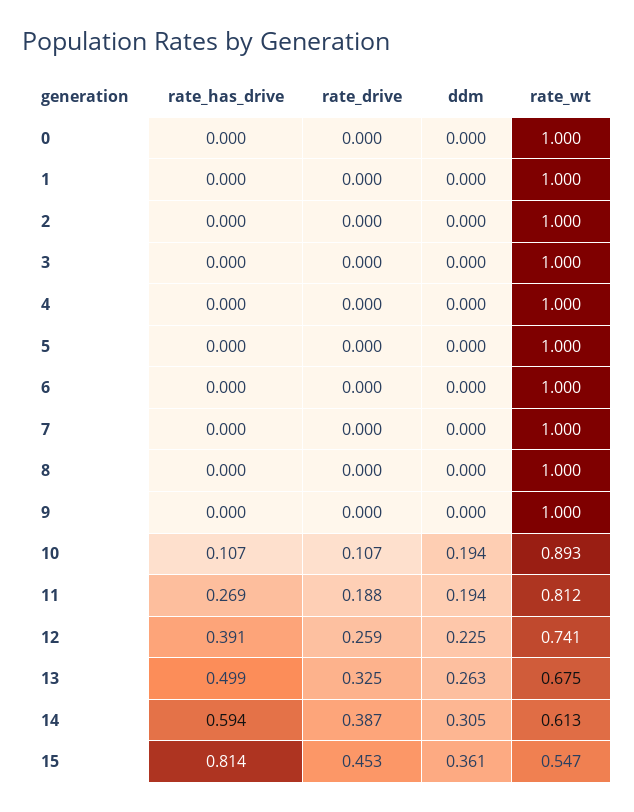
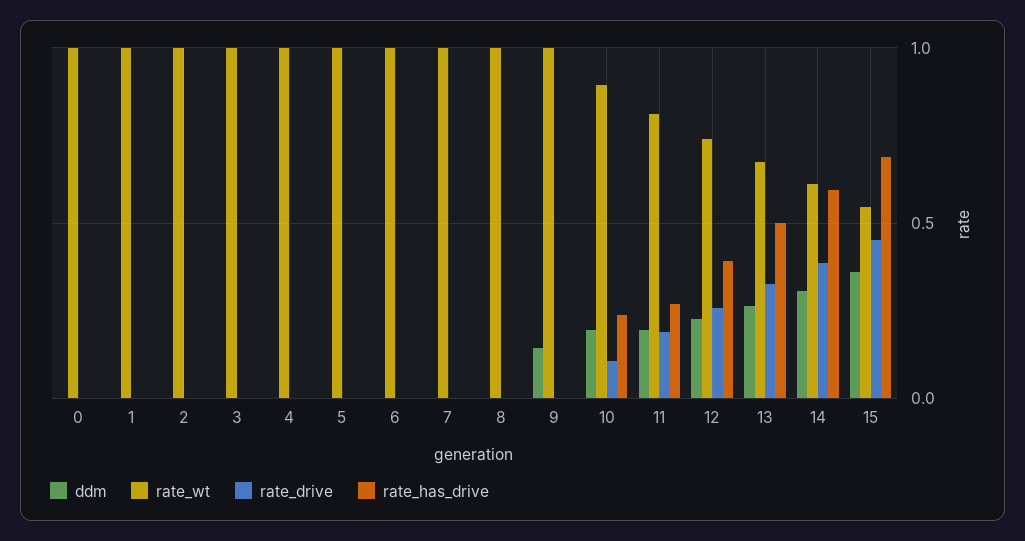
  {
    "rate_has_drive": {
      "0": 0,
      "1": 0,
      "2": 0,
      "3": 0,
      "4": 0,
      "5": 0,
      "6": 0,
      "7": 0,
      "8": 0,
      "9": 0,
-     "10": 0.107,
+     "10": 0.25,
      "11": 0.269,
      "12": 0.391,
      "13": 0.499,
      "14": 0.594,
-     "15": 0.814
+     "15": 0.7
    },
    "rate_drive": {
      "0": 0,
      "1": 0,
      "2": 0,
      "3": 0,
      "4": 0,
      "5": 0,
      "6": 0,
      "7": 0,
      "8": 0,
      "9": 0,
      "10": 0.107,
      "11": 0.188,
      "12": 0.259,
      "13": 0.325,
      "14": 0.387,
      "15": 0.453
    },
    "ddm": {
      "0": 0,
      "1": 0,
      "2": 0,
      "3": 0,
      "4": 0,
      "5": 0,
      "6": 0,
      "7": 0,
      "8": 0,
-     "9": 0,
+     "9": 0.15,
      "10": 0.194,
      "11": 0.194,
      "12": 0.225,
      "13": 0.263,
      "14": 0.305,
      "15": 0.361
    },
    "rate_wt": {
      "0": 1,
      "1": 1,
      "2": 1,
      "3": 1,
      "4": 1,
      "5": 1,
      "6": 1,
      "7": 1,
      "8": 1,
      "9": 1,
      "10": 0.893,
      "11": 0.812,
      "12": 0.741,
      "13": 0.675,
      "14": 0.613,
      "15": 0.547
    }
  }

